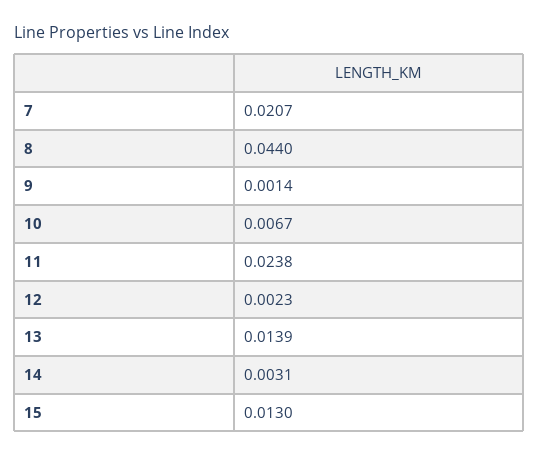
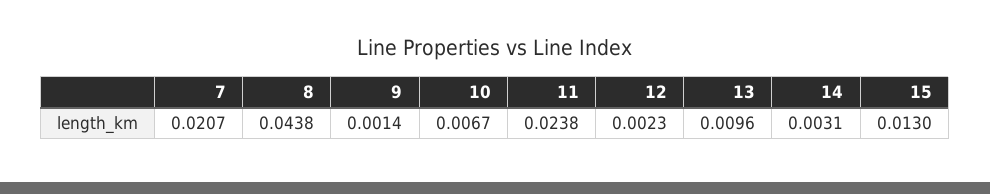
  {
    "7": 0.0207,
-   "8": 0.044,
+   "8": 0.0438,
    "9": 0.0014,
    "10": 0.0067,
    "11": 0.0238,
    "12": 0.0023,
-   "13": 0.0139,
+   "13": 0.0096,
    "14": 0.0031,
    "15": 0.013
  }

